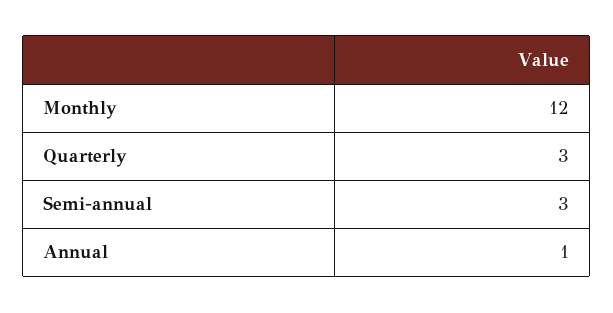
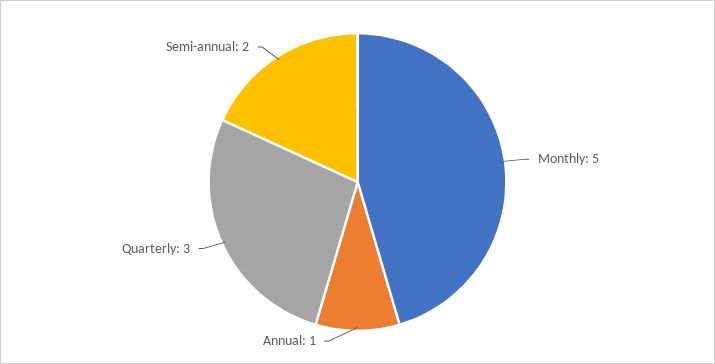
  {
-   "Monthly": 12,
+   "Monthly": 5,
    "Quarterly": 3,
-   "Semi-annual": 3,
+   "Semi-annual": 2,
    "Annual": 1
  }

